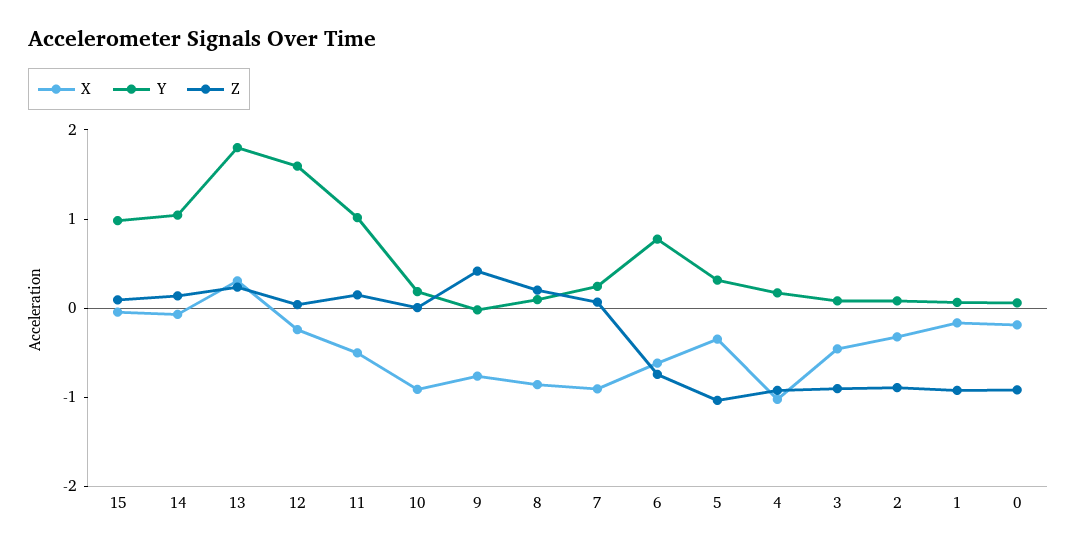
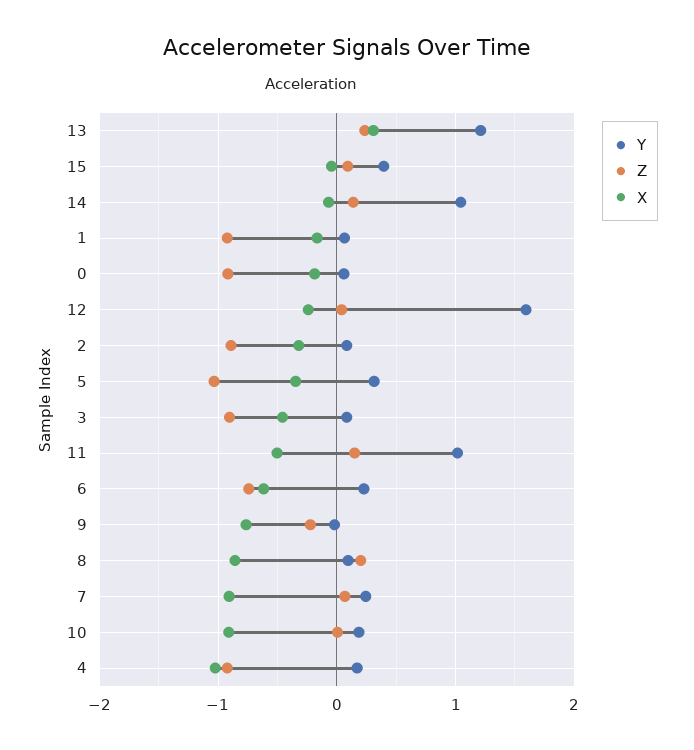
  {
    "X": {
      "15": 0,
      "14": -0.1,
      "13": 0.3,
      "12": -0.2,
      "11": -0.5,
      "10": -0.9,
      "9": -0.8,
      "8": -0.9,
      "7": -0.9,
      "6": -0.6,
      "5": -0.3,
      "4": -1,
      "3": -0.5,
      "2": -0.3,
      "1": -0.2,
      "0": -0.2
    },
    "Y": {
-     "15": 1,
+     "15": 0.4,
      "14": 1,
-     "13": 1.8,
+     "13": 1.2,
      "12": 1.6,
      "11": 1,
      "10": 0.2,
      "9": 0,
      "8": 0.1,
      "7": 0.2,
-     "6": 0.8,
+     "6": 0.2,
      "5": 0.3,
      "4": 0.2,
      "3": 0.1,
      "2": 0.1,
      "1": 0.1,
      "0": 0.1
    },
    "Z": {
      "15": 0.1,
      "14": 0.1,
      "13": 0.2,
      "12": 0,
      "11": 0.1,
      "10": 0,
-     "9": 0.4,
+     "9": -0.2,
      "8": 0.2,
      "7": 0.1,
      "6": -0.7,
      "5": -1,
      "4": -0.9,
      "3": -0.9,
      "2": -0.9,
      "1": -0.9,
      "0": -0.9
    }
  }

